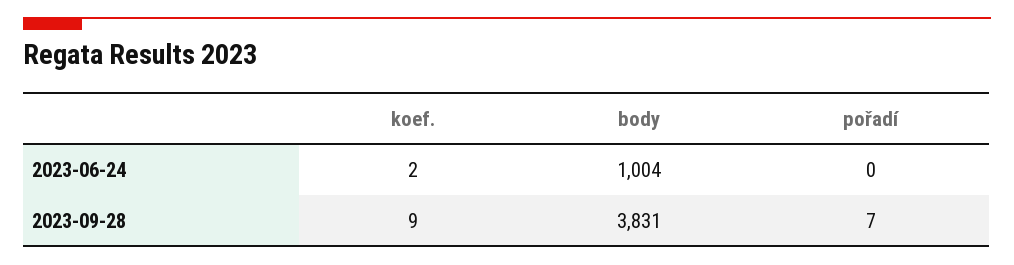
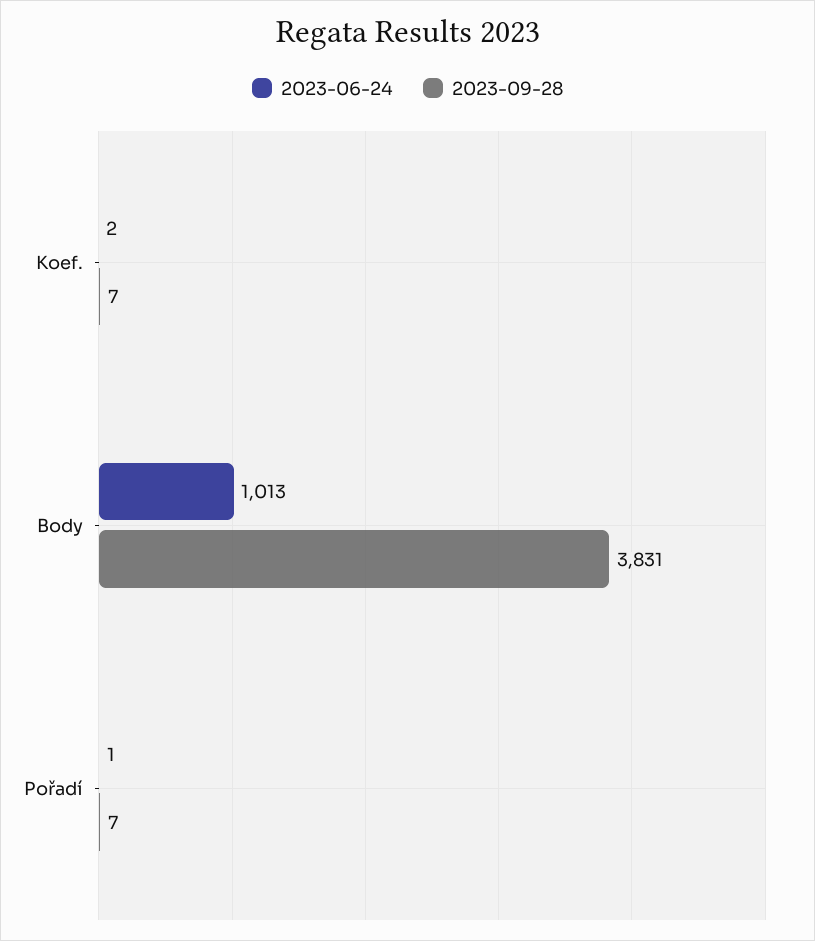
  {
    "2023-06-24": {
      "koef.": 2,
-     "body": 1004,
+     "body": 1013,
-     "pořadí": 0
+     "pořadí": 1
    },
    "2023-09-28": {
-     "koef.": 9,
+     "koef.": 7,
      "body": 3831,
      "pořadí": 7
    }
  }

